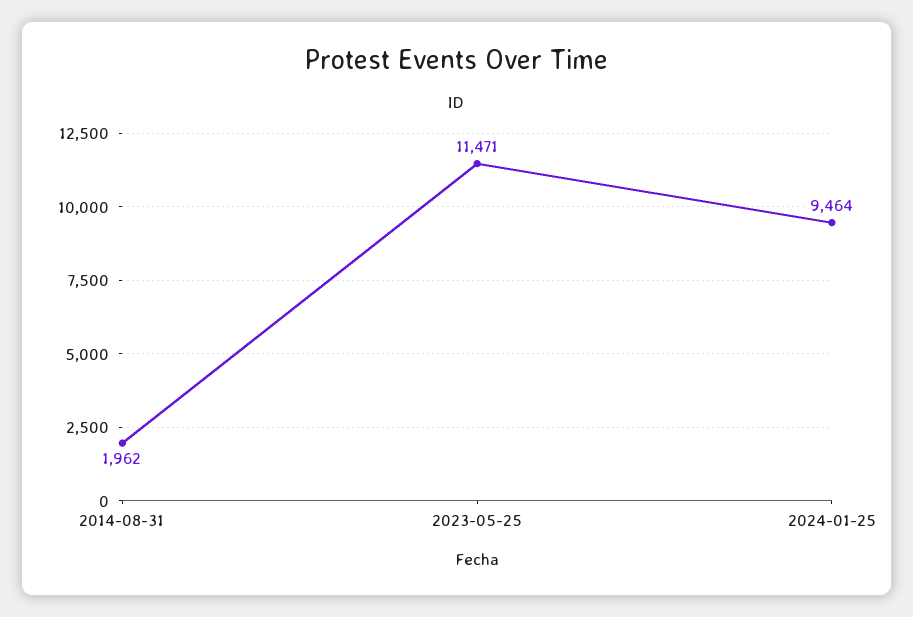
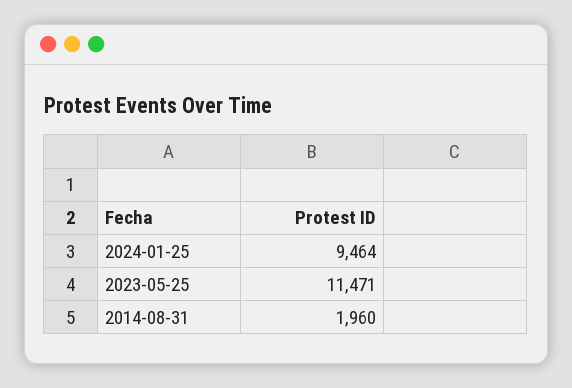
  {
-   "2014-08-31": 1962,
+   "2014-08-31": 1960,
    "2023-05-25": 11471,
    "2024-01-25": 9464
  }

